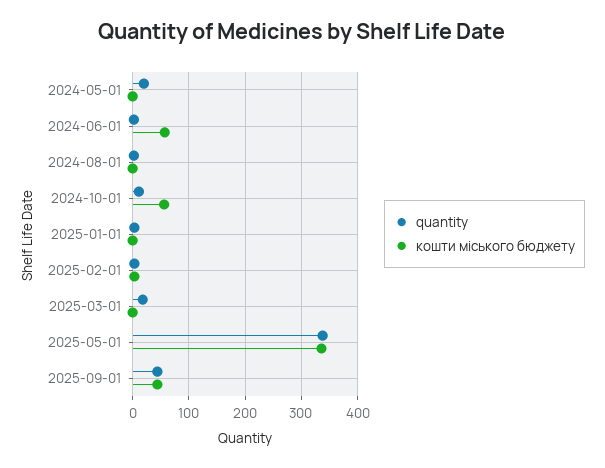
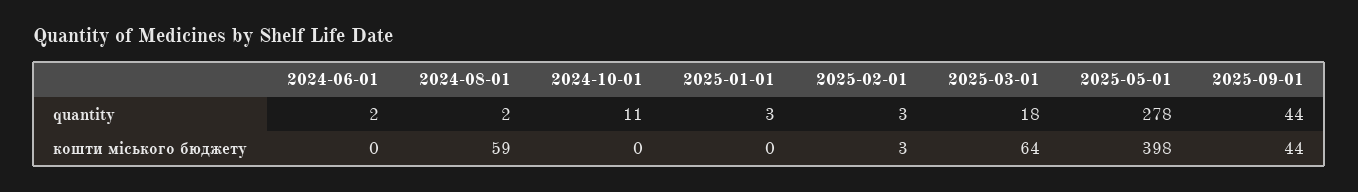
  {
    "quantity": {
-     "2024-05-01": 20,
      "2024-06-01": 2,
      "2024-08-01": 2,
      "2024-10-01": 11,
      "2025-01-01": 3,
      "2025-02-01": 3,
      "2025-03-01": 18,
-     "2025-05-01": 340,
+     "2025-05-01": 278,
      "2025-09-01": 44
    },
    "кошти міського бюджету": {
-     "2024-05-01": 0,
-     "2024-06-01": 60,
+     "2024-06-01": 0,
-     "2024-08-01": 0,
+     "2024-08-01": 59,
-     "2024-10-01": 60,
+     "2024-10-01": 0,
      "2025-01-01": 0,
      "2025-02-01": 3,
-     "2025-03-01": 0,
+     "2025-03-01": 64,
-     "2025-05-01": 340,
+     "2025-05-01": 398,
      "2025-09-01": 44
    }
  }

